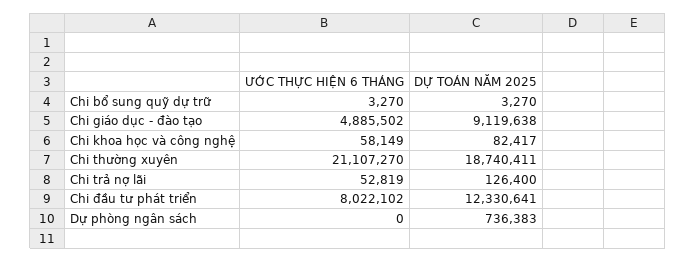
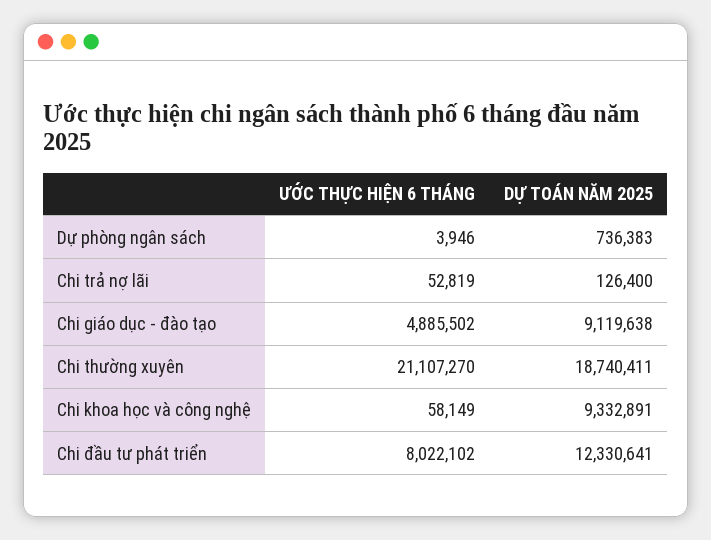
  {
    "ƯỚC THỰC HIỆN 6 THÁNG": {
-     "Chi bổ sung quỹ dự trữ": 3270,
      "Chi giáo dục - đào tạo": 4885502,
      "Chi khoa học và công nghệ": 58149,
      "Chi thường xuyên": 21107270,
      "Chi trả nợ lãi": 52819,
      "Chi đầu tư phát triển": 8022102,
-     "Dự phòng ngân sách": 0
+     "Dự phòng ngân sách": 3946
    },
    "DỰ TOÁN NĂM 2025": {
-     "Chi bổ sung quỹ dự trữ": 3270,
      "Chi giáo dục - đào tạo": 9119638,
-     "Chi khoa học và công nghệ": 82417,
+     "Chi khoa học và công nghệ": 9332891,
      "Chi thường xuyên": 18740411,
      "Chi trả nợ lãi": 126400,
      "Chi đầu tư phát triển": 12330641,
      "Dự phòng ngân sách": 736383
    }
  }

